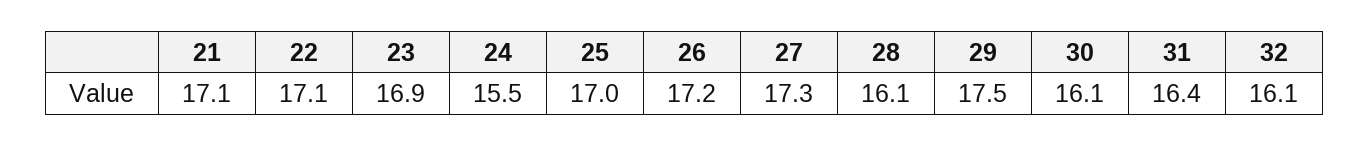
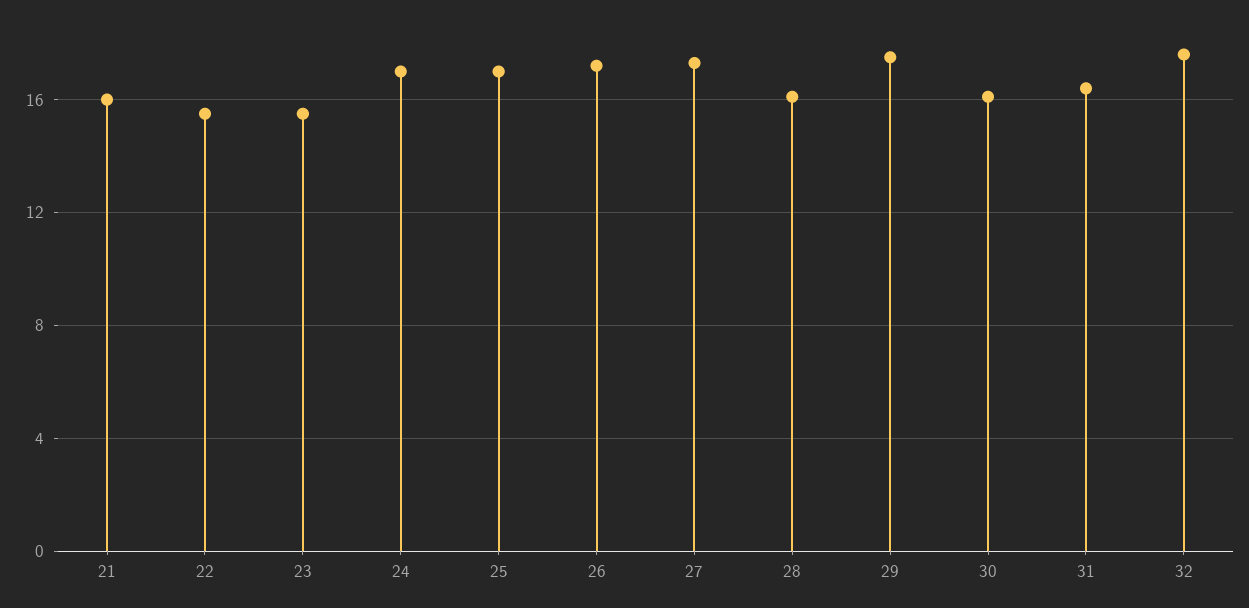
  {
-   "21": 17.1,
+   "21": 16,
-   "22": 17.1,
+   "22": 15.5,
-   "23": 16.9,
+   "23": 15.5,
-   "24": 15.5,
+   "24": 17,
    "25": 17,
    "26": 17.2,
    "27": 17.3,
    "28": 16.1,
    "29": 17.5,
    "30": 16.1,
    "31": 16.4,
-   "32": 16.1
+   "32": 17.5
  }

